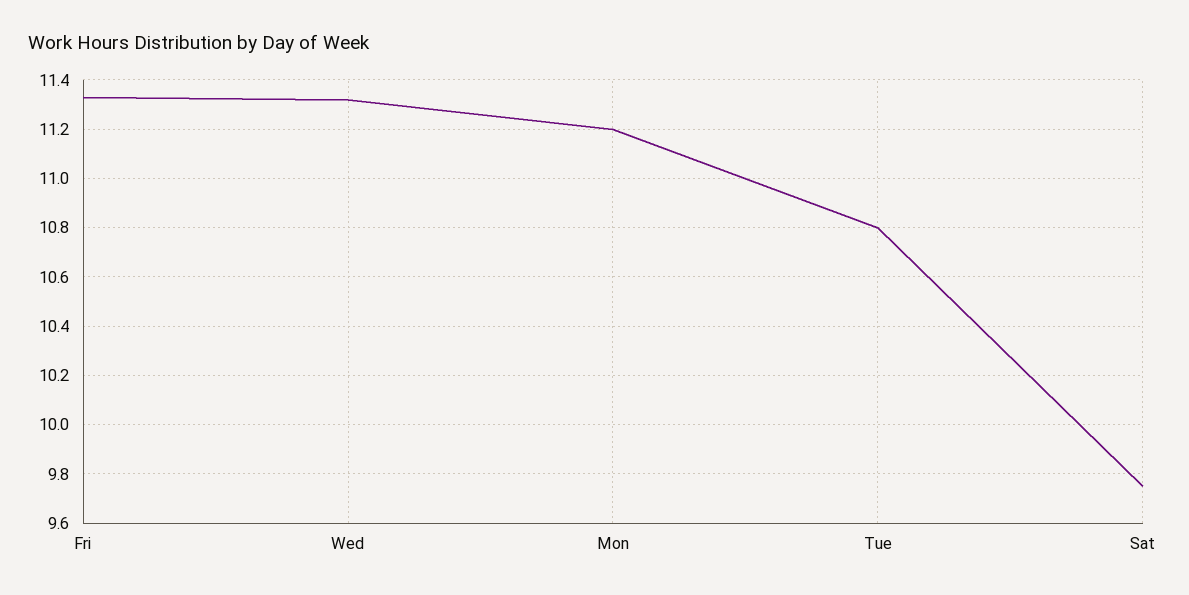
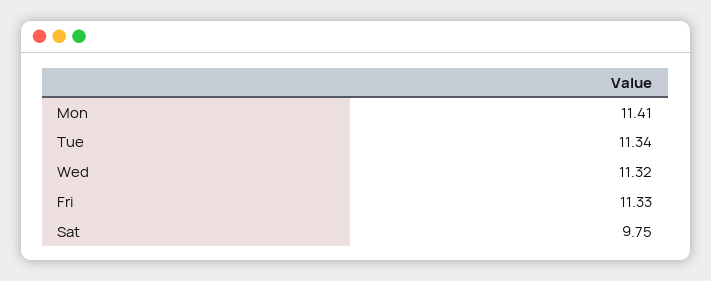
  {
    "Fri": 11.33,
    "Wed": 11.32,
-   "Mon": 11.2,
+   "Mon": 11.41,
-   "Tue": 10.8,
+   "Tue": 11.34,
    "Sat": 9.75
  }

